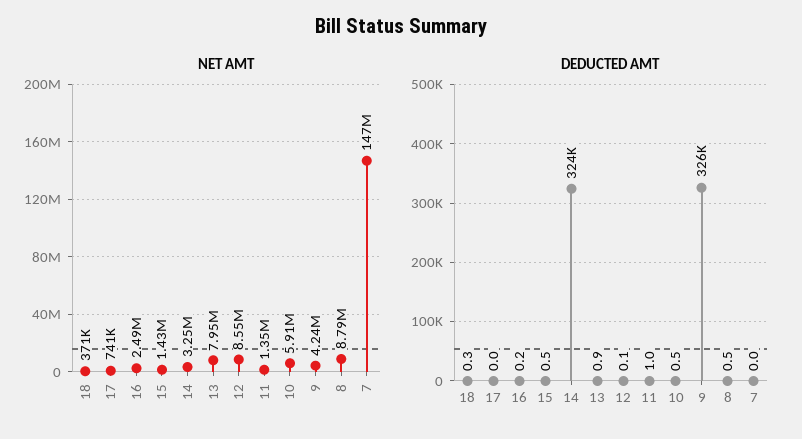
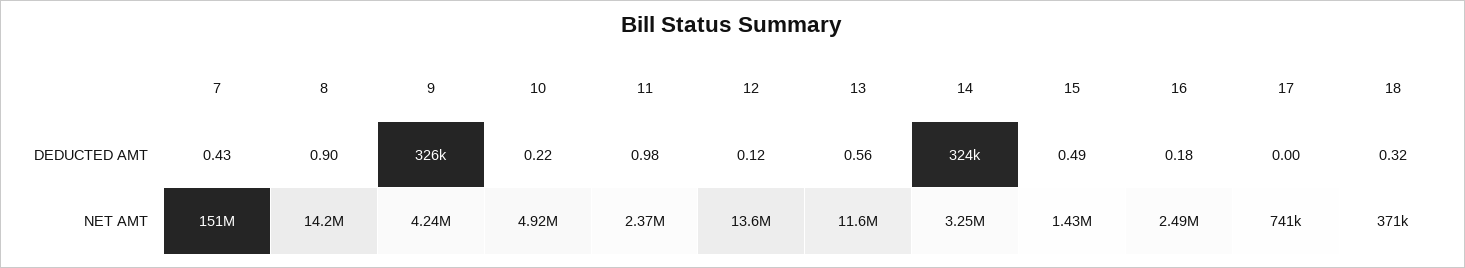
  {
    "NET AMT": {
      "18": 371000,
      "17": 741000,
      "16": 2490000,
      "15": 1430000,
      "14": 3250000,
-     "13": 7950000,
+     "13": 11600000,
-     "12": 8550000,
+     "12": 13600000,
-     "11": 1350000,
+     "11": 2370000,
-     "10": 5910000,
+     "10": 4920000,
      "9": 4240000,
-     "8": 8790000,
+     "8": 14200000,
-     "7": 147000000
+     "7": 151000000
    },
    "DEDUCTED AMT": {
      "18": 0.32,
      "17": 0,
      "16": 0.18,
      "15": 0.49,
      "14": 324000,
-     "13": 0.9,
+     "13": 0.56,
      "12": 0.12,
      "11": 0.98,
-     "10": 0.5,
+     "10": 0.22,
      "9": 326000,
-     "8": 0.5,
+     "8": 0.9,
-     "7": 0
+     "7": 0.43
    }
  }

